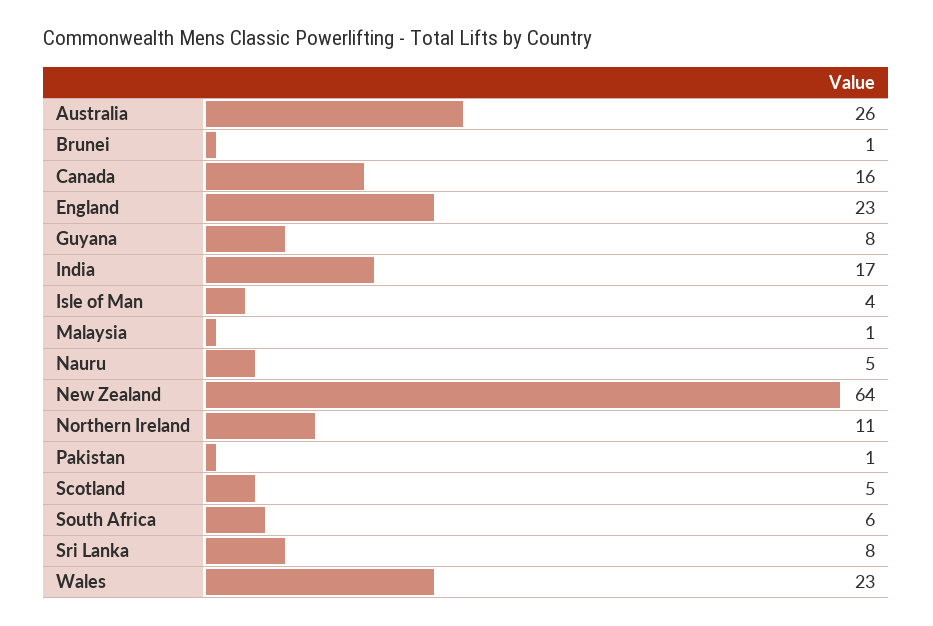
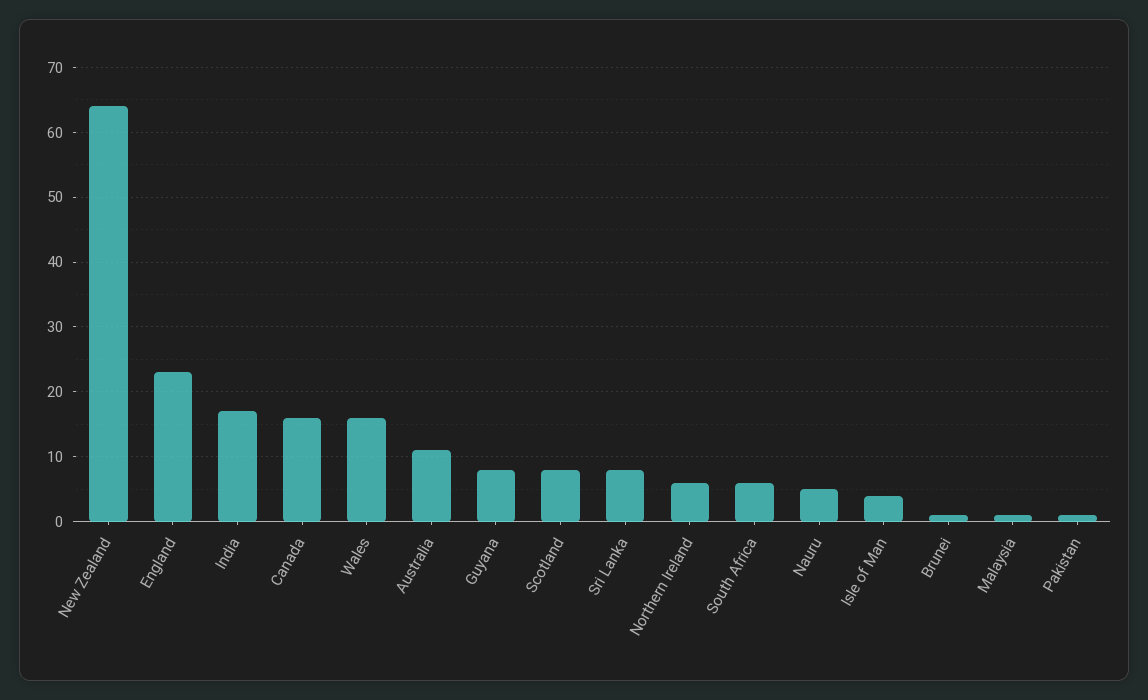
  {
-   "Australia": 26,
+   "Australia": 11,
    "Brunei": 1,
    "Canada": 16,
    "England": 23,
    "Guyana": 8,
    "India": 17,
    "Isle of Man": 4,
    "Malaysia": 1,
    "Nauru": 5,
    "New Zealand": 64,
-   "Northern Ireland": 11,
+   "Northern Ireland": 6,
    "Pakistan": 1,
-   "Scotland": 5,
+   "Scotland": 8,
    "South Africa": 6,
    "Sri Lanka": 8,
-   "Wales": 23
+   "Wales": 16
  }

